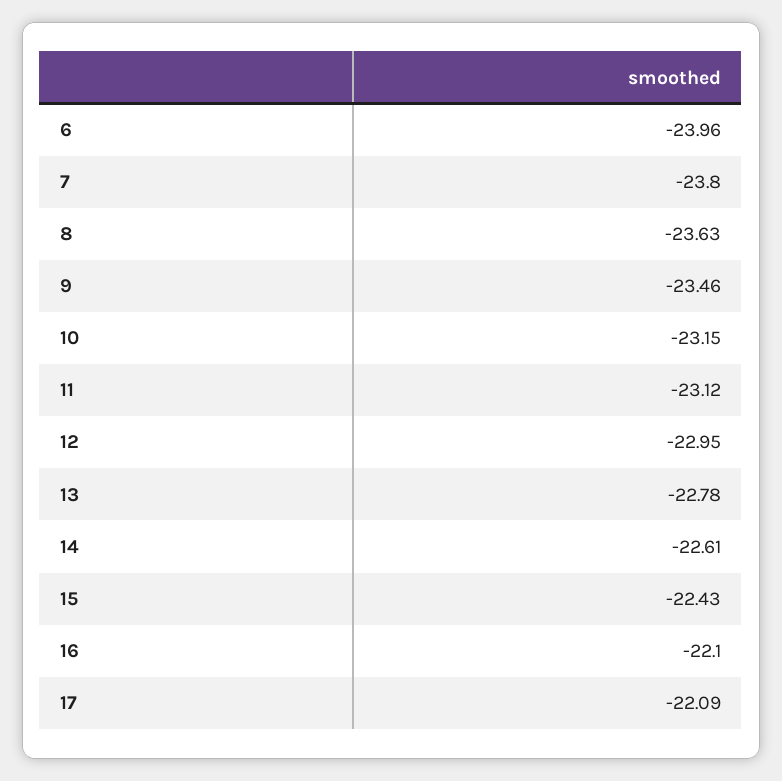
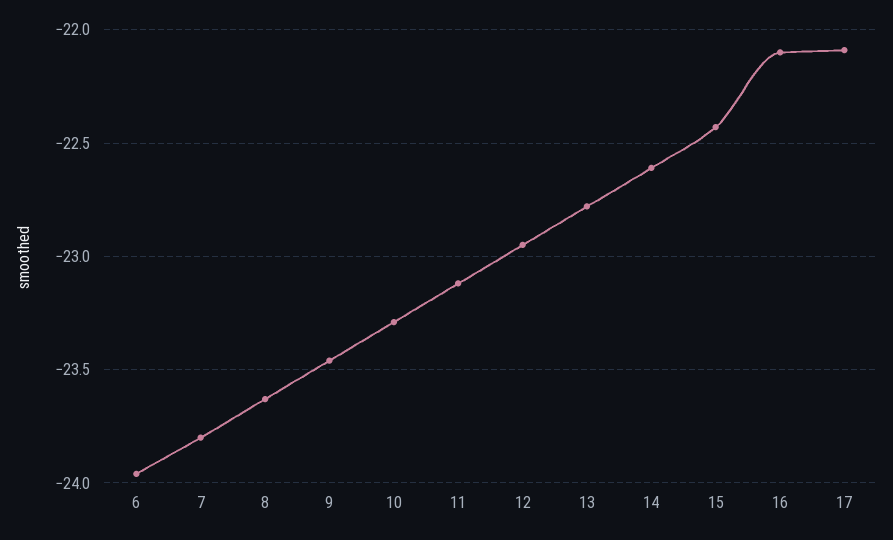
  {
    "6": -23.96,
    "7": -23.8,
    "8": -23.63,
    "9": -23.46,
-   "10": -23.15,
+   "10": -23.3,
    "11": -23.12,
    "12": -22.95,
    "13": -22.78,
    "14": -22.61,
    "15": -22.43,
    "16": -22.1,
    "17": -22.09
  }

